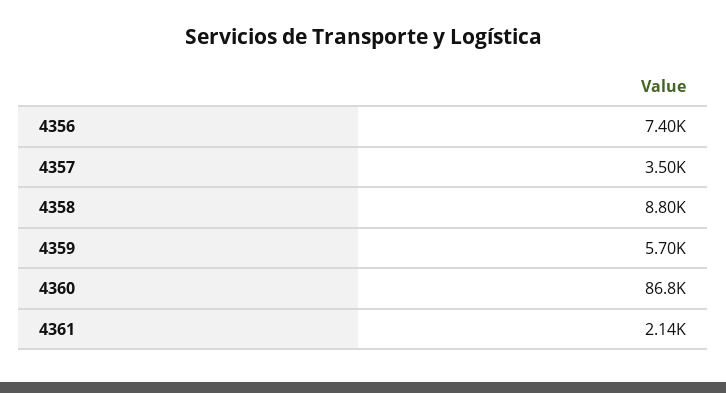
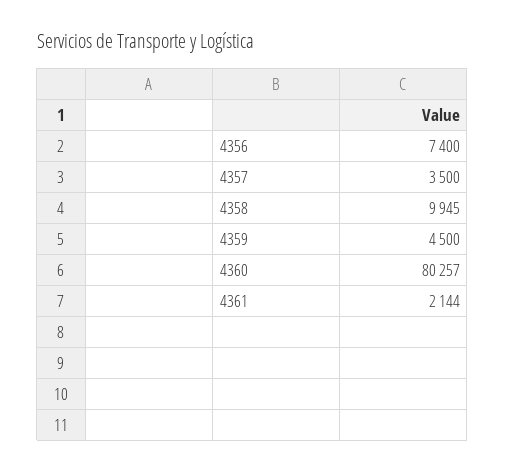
  {
    "4356": 7400,
    "4357": 3500,
-   "4358": 8800,
+   "4358": 9945,
-   "4359": 5700,
+   "4359": 4500,
-   "4360": 86800,
+   "4360": 80257,
    "4361": 2144
  }

